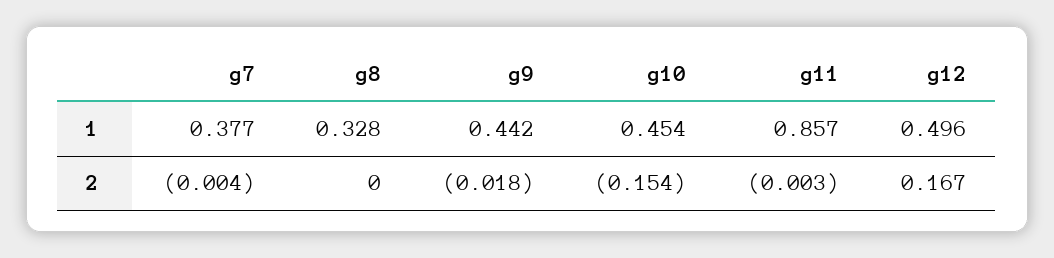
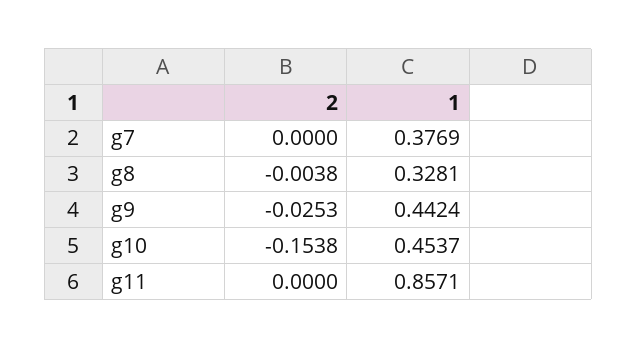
  {
    "g7": {
      "1": 0.3769,
-     "2": -0.004
+     "2": 0
    },
    "g8": {
      "1": 0.3281,
-     "2": 0
+     "2": -0.0038
    },
    "g9": {
      "1": 0.4424,
-     "2": -0.018
+     "2": -0.0253
    },
    "g10": {
      "1": 0.4537,
      "2": -0.1538
    },
    "g11": {
      "1": 0.8571,
-     "2": -0.003
+     "2": 0
-   },
+   }
-   "g12": {
-     "1": 0.496,
-     "2": 0.167
-   }
  }

